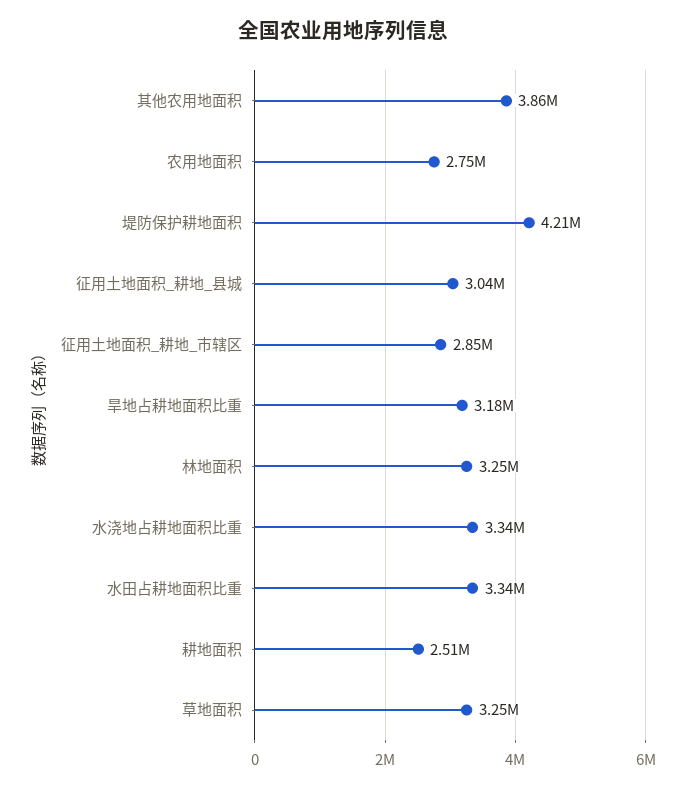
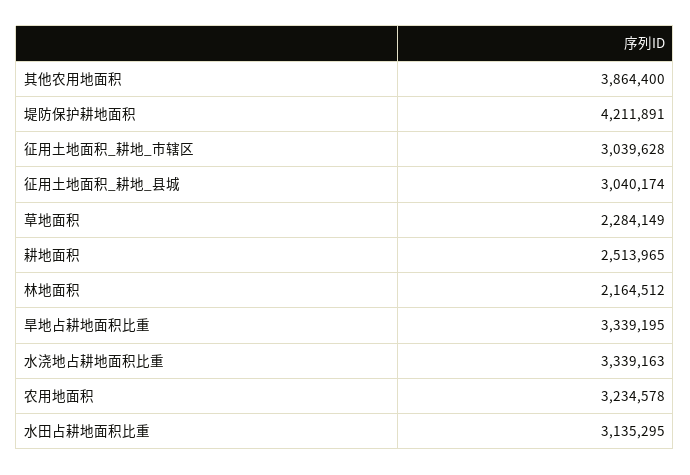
  {
    "其他农用地面积": 3864400,
-   "农用地面积": 2750000,
+   "农用地面积": 3234578,
    "堤防保护耕地面积": 4211891,
    "征用土地面积_耕地_县城": 3040174,
-   "征用土地面积_耕地_市辖区": 2850000,
+   "征用土地面积_耕地_市辖区": 3039628,
-   "旱地占耕地面积比重": 3180000,
+   "旱地占耕地面积比重": 3339195,
-   "林地面积": 3250000,
+   "林地面积": 2164512,
    "水浇地占耕地面积比重": 3339163,
-   "水田占耕地面积比重": 3340000,
+   "水田占耕地面积比重": 3135295,
    "耕地面积": 2513965,
-   "草地面积": 3250000
+   "草地面积": 2284149
  }

